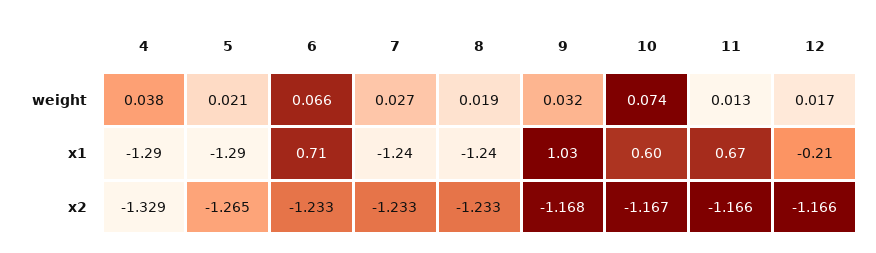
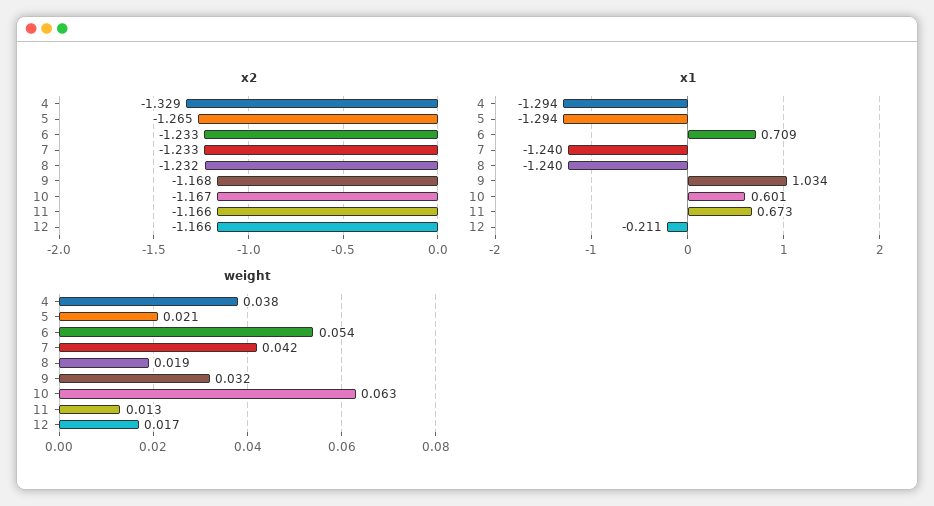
  {
    "weight": {
      "4": 0.038,
      "5": 0.021,
-     "6": 0.066,
+     "6": 0.054,
-     "7": 0.027,
+     "7": 0.042,
      "8": 0.019,
      "9": 0.032,
-     "10": 0.074,
+     "10": 0.063,
      "11": 0.013,
      "12": 0.017
    },
    "x1": {
      "4": -1.294,
      "5": -1.294,
      "6": 0.709,
      "7": -1.24,
      "8": -1.24,
      "9": 1.034,
      "10": 0.601,
      "11": 0.673,
      "12": -0.211
    },
    "x2": {
      "4": -1.329,
      "5": -1.265,
      "6": -1.233,
      "7": -1.233,
-     "8": -1.233,
+     "8": -1.232,
      "9": -1.168,
      "10": -1.167,
      "11": -1.166,
      "12": -1.166
    }
  }

